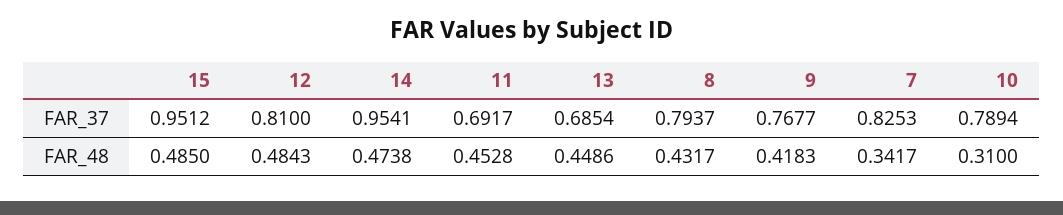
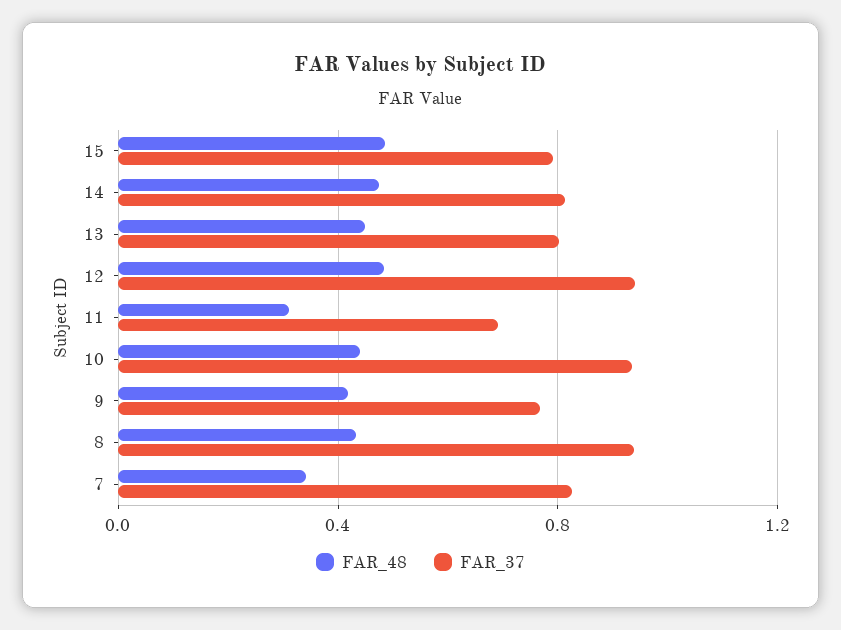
  {
    "FAR_37": {
-     "15": 0.9512,
+     "15": 0.8,
-     "12": 0.81,
+     "12": 0.95,
-     "14": 0.9541,
+     "14": 0.8,
      "11": 0.6917,
-     "13": 0.6854,
+     "13": 0.8,
-     "8": 0.7937,
+     "8": 0.95,
      "9": 0.7677,
      "7": 0.8253,
-     "10": 0.7894
+     "10": 0.95
    },
    "FAR_48": {
      "15": 0.485,
      "12": 0.4843,
      "14": 0.4738,
-     "11": 0.4528,
+     "11": 0.3,
      "13": 0.4486,
      "8": 0.4317,
      "9": 0.4183,
      "7": 0.3417,
-     "10": 0.31
+     "10": 0.45
    }
  }

